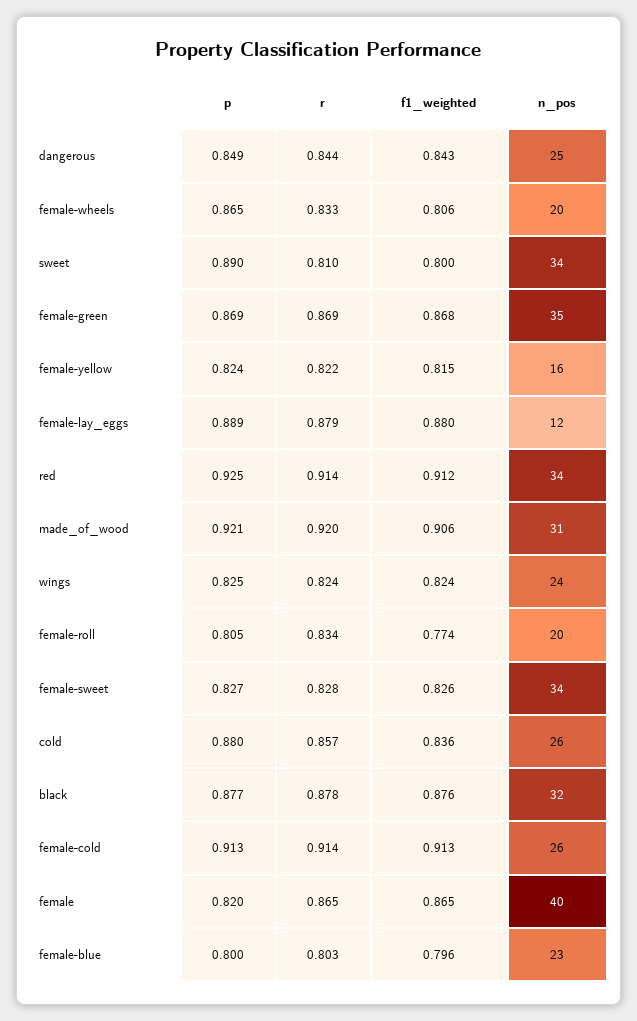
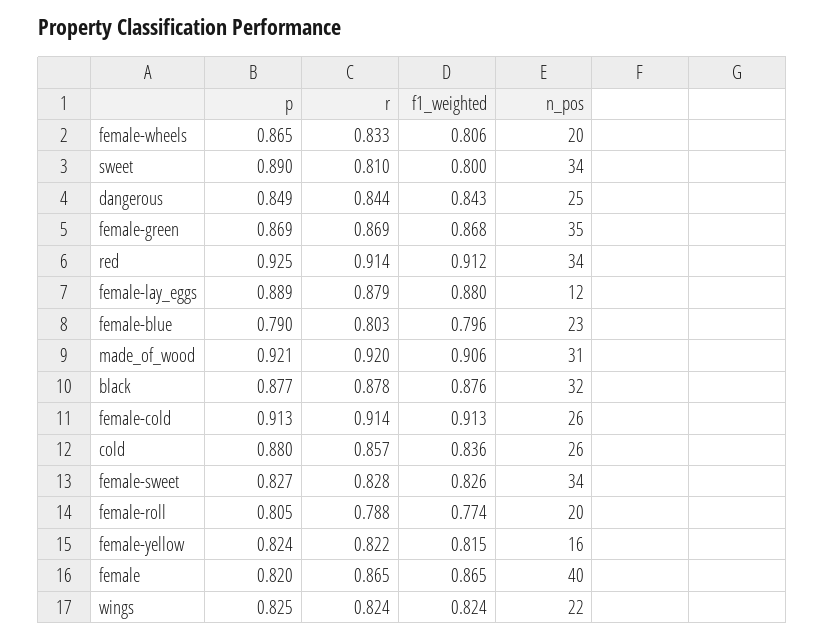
  {
    "p": {
      "dangerous": 0.849,
      "female-wheels": 0.865,
      "sweet": 0.89,
      "female-green": 0.869,
      "female-yellow": 0.824,
      "female-lay_eggs": 0.889,
      "red": 0.925,
      "made_of_wood": 0.921,
      "wings": 0.825,
      "female-roll": 0.805,
      "female-sweet": 0.827,
      "cold": 0.88,
      "black": 0.877,
      "female-cold": 0.913,
      "female": 0.82,
-     "female-blue": 0.8
+     "female-blue": 0.79
    },
    "r": {
      "dangerous": 0.844,
      "female-wheels": 0.833,
      "sweet": 0.81,
      "female-green": 0.869,
      "female-yellow": 0.822,
      "female-lay_eggs": 0.879,
      "red": 0.914,
      "made_of_wood": 0.92,
      "wings": 0.824,
-     "female-roll": 0.834,
+     "female-roll": 0.788,
      "female-sweet": 0.828,
      "cold": 0.857,
      "black": 0.878,
      "female-cold": 0.914,
      "female": 0.865,
      "female-blue": 0.803
    },
    "f1_weighted": {
      "dangerous": 0.843,
      "female-wheels": 0.806,
      "sweet": 0.8,
      "female-green": 0.868,
      "female-yellow": 0.815,
      "female-lay_eggs": 0.88,
      "red": 0.912,
      "made_of_wood": 0.906,
      "wings": 0.824,
      "female-roll": 0.774,
      "female-sweet": 0.826,
      "cold": 0.836,
      "black": 0.876,
      "female-cold": 0.913,
      "female": 0.865,
      "female-blue": 0.796
    },
    "n_pos": {
      "dangerous": 25,
      "female-wheels": 20,
      "sweet": 34,
      "female-green": 35,
      "female-yellow": 16,
      "female-lay_eggs": 12,
      "red": 34,
      "made_of_wood": 31,
-     "wings": 24,
+     "wings": 22,
      "female-roll": 20,
      "female-sweet": 34,
      "cold": 26,
      "black": 32,
      "female-cold": 26,
      "female": 40,
      "female-blue": 23
    }
  }

